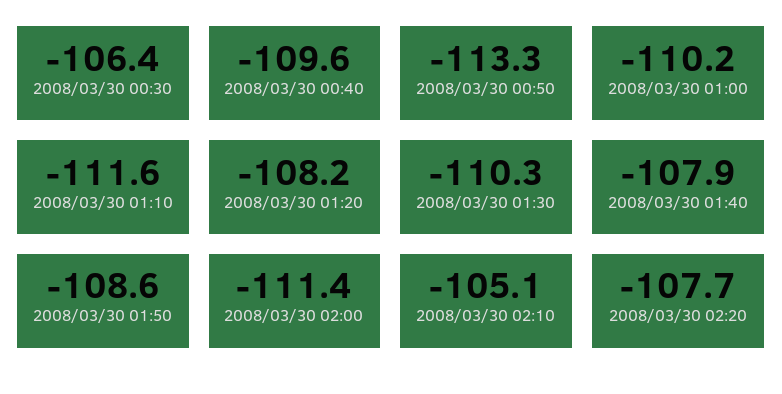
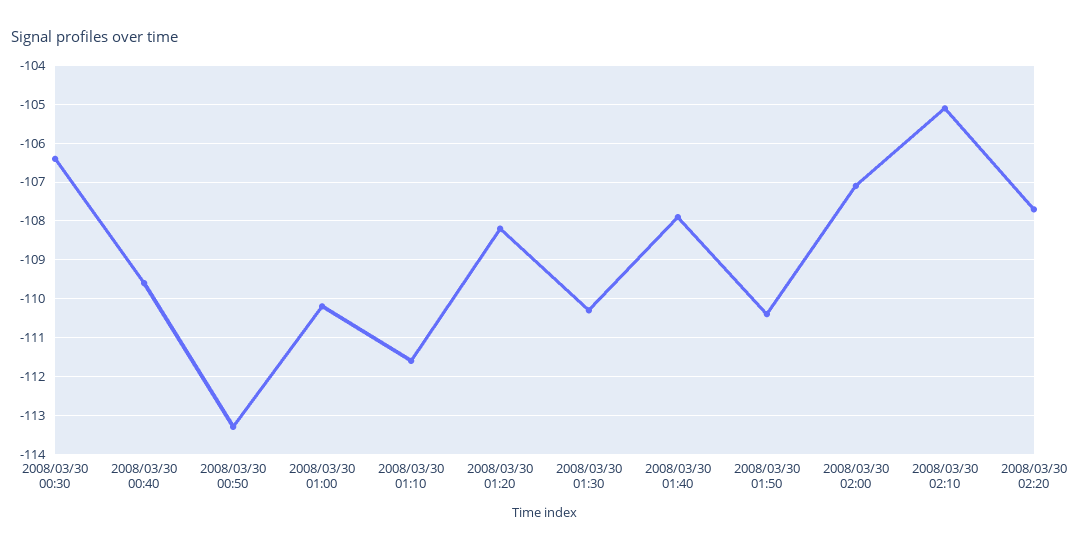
  {
    "2008/03/30 00:30": -106.4,
    "2008/03/30 00:40": -109.6,
    "2008/03/30 00:50": -113.3,
    "2008/03/30 01:00": -110.2,
    "2008/03/30 01:10": -111.6,
    "2008/03/30 01:20": -108.2,
    "2008/03/30 01:30": -110.3,
    "2008/03/30 01:40": -107.9,
-   "2008/03/30 01:50": -108.6,
+   "2008/03/30 01:50": -110.5,
-   "2008/03/30 02:00": -111.4,
+   "2008/03/30 02:00": -107,
    "2008/03/30 02:10": -105.1,
    "2008/03/30 02:20": -107.7
  }

